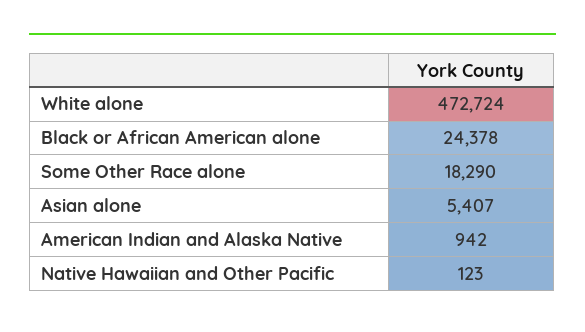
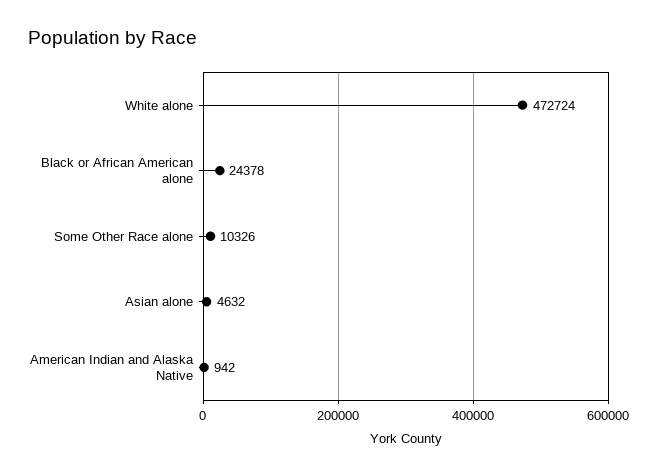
  {
    "White alone": 472724,
    "Black or African American alone": 24378,
-   "Some Other Race alone": 18290,
+   "Some Other Race alone": 10326,
-   "Asian alone": 5407,
+   "Asian alone": 4632,
-   "American Indian and Alaska Native": 942,
+   "American Indian and Alaska Native": 942
-   "Native Hawaiian and Other Pacific": 123
  }

